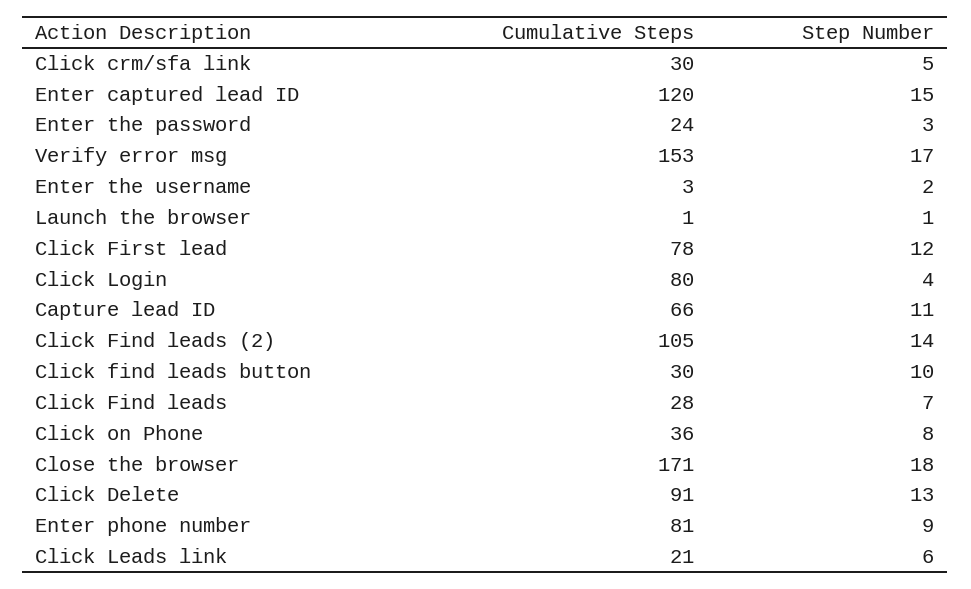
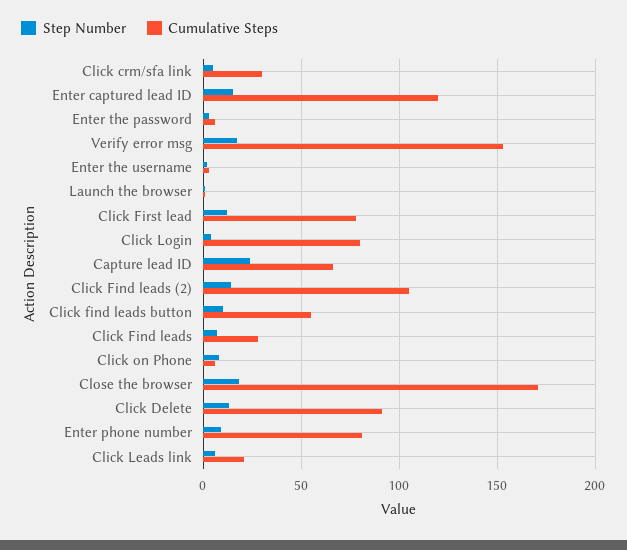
  {
    "Cumulative Steps": {
      "Click crm/sfa link": 30,
      "Enter captured lead ID": 120,
-     "Enter the password": 24,
+     "Enter the password": 5,
      "Verify error msg": 153,
      "Enter the username": 3,
      "Launch the browser": 1,
      "Click First lead": 78,
      "Click Login": 80,
      "Capture lead ID": 66,
      "Click Find leads (2)": 105,
-     "Click find leads button": 30,
+     "Click find leads button": 55,
      "Click Find leads": 28,
-     "Click on Phone": 36,
+     "Click on Phone": 5,
      "Close the browser": 171,
      "Click Delete": 91,
      "Enter phone number": 81,
      "Click Leads link": 21
    },
    "Step Number": {
      "Click crm/sfa link": 5,
      "Enter captured lead ID": 15,
      "Enter the password": 3,
      "Verify error msg": 17,
      "Enter the username": 2,
      "Launch the browser": 1,
      "Click First lead": 12,
      "Click Login": 4,
-     "Capture lead ID": 11,
+     "Capture lead ID": 25,
      "Click Find leads (2)": 14,
      "Click find leads button": 10,
      "Click Find leads": 7,
      "Click on Phone": 8,
      "Close the browser": 18,
      "Click Delete": 13,
      "Enter phone number": 9,
      "Click Leads link": 6
    }
  }

